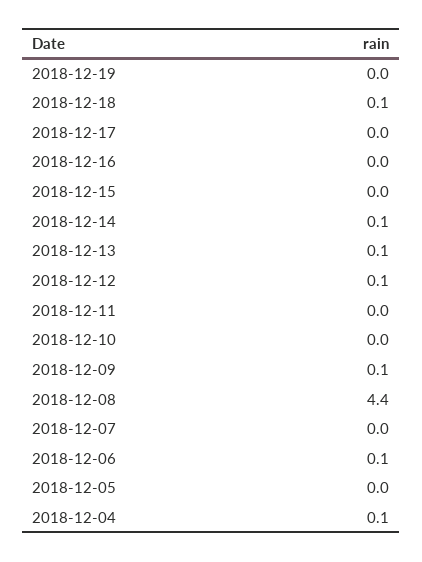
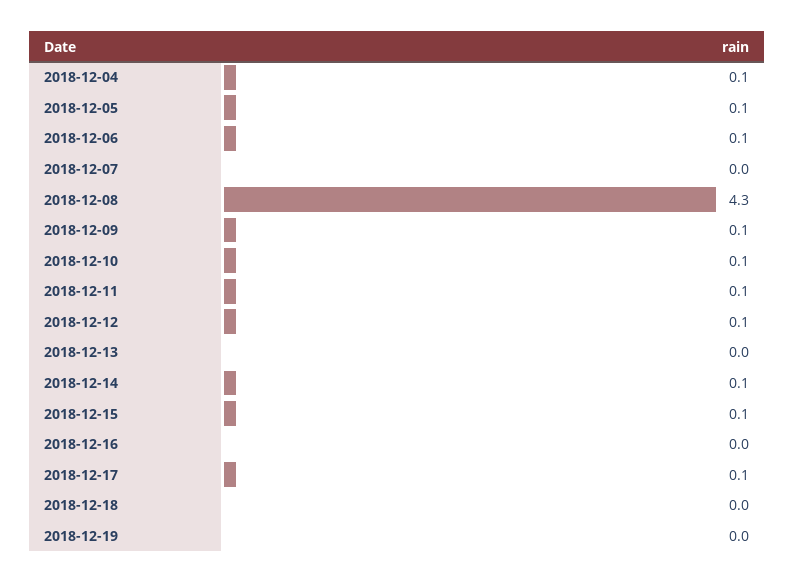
  {
    "2018-12-19": 0,
-   "2018-12-18": 0.1,
+   "2018-12-18": 0,
-   "2018-12-17": 0,
+   "2018-12-17": 0.1,
    "2018-12-16": 0,
-   "2018-12-15": 0,
+   "2018-12-15": 0.1,
    "2018-12-14": 0.1,
-   "2018-12-13": 0.1,
+   "2018-12-13": 0,
    "2018-12-12": 0.1,
-   "2018-12-11": 0,
+   "2018-12-11": 0.1,
-   "2018-12-10": 0,
+   "2018-12-10": 0.1,
    "2018-12-09": 0.1,
-   "2018-12-08": 4.4,
+   "2018-12-08": 4.3,
    "2018-12-07": 0,
    "2018-12-06": 0.1,
-   "2018-12-05": 0,
+   "2018-12-05": 0.1,
    "2018-12-04": 0.1
  }

